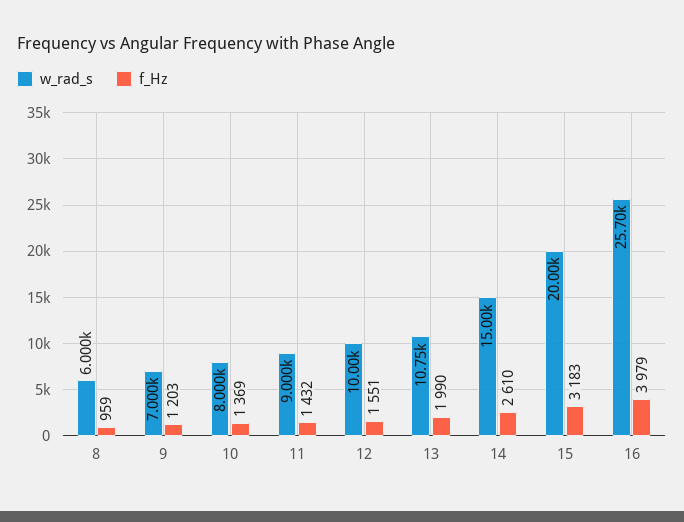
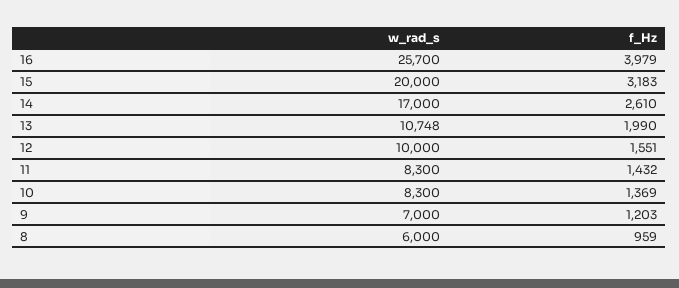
  {
    "w_rad_s": {
      "8": 6000,
      "9": 7000,
-     "10": 8000,
+     "10": 8300,
-     "11": 9000,
+     "11": 8300,
      "12": 10000,
      "13": 10748,
-     "14": 15000,
+     "14": 17000,
      "15": 20000,
      "16": 25700
    },
    "f_Hz": {
      "8": 959,
      "9": 1203,
      "10": 1369,
      "11": 1432,
      "12": 1551,
      "13": 1990,
      "14": 2610,
      "15": 3183,
      "16": 3979
    }
  }

